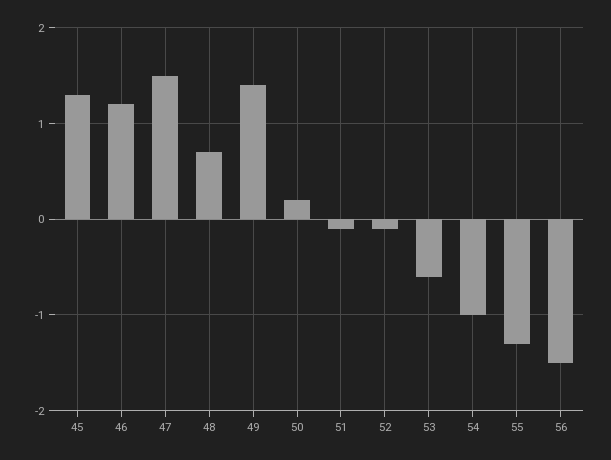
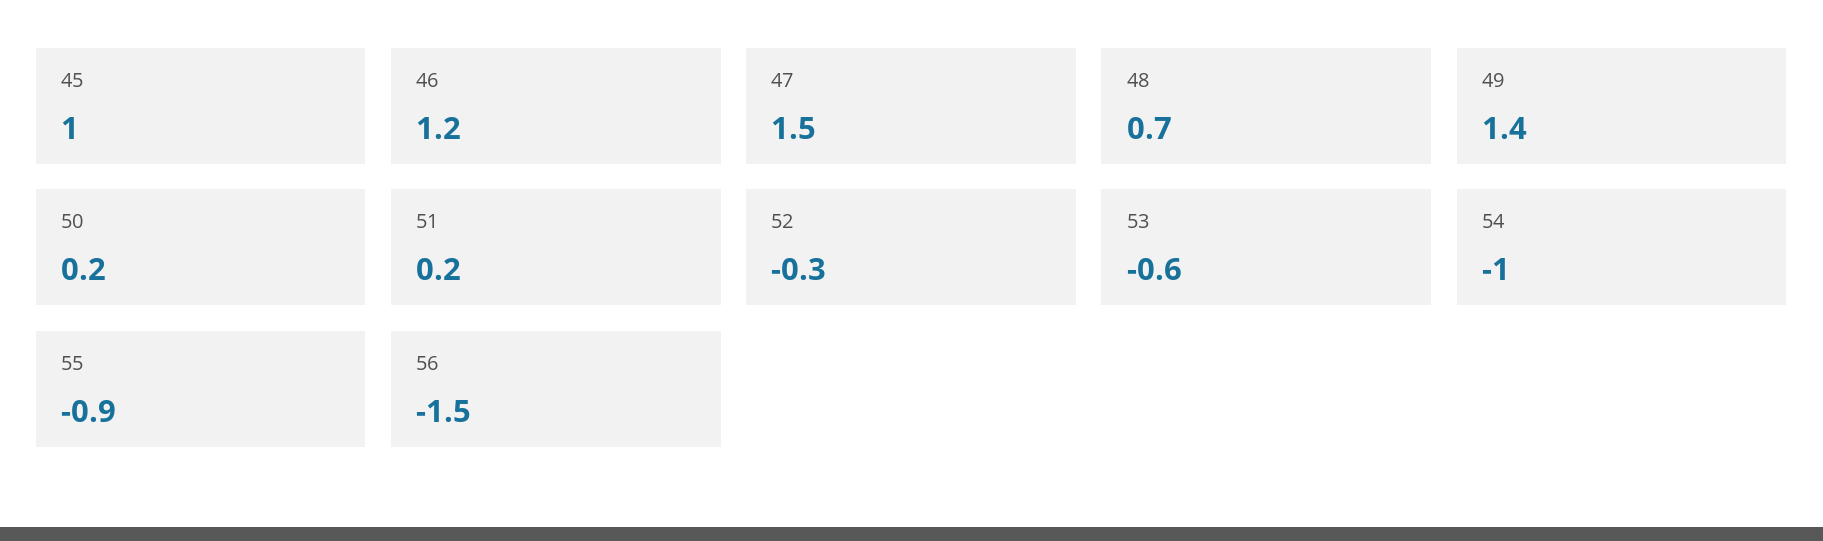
  {
-   "45": 1.3,
+   "45": 1,
    "46": 1.2,
    "47": 1.5,
    "48": 0.7,
    "49": 1.4,
    "50": 0.2,
-   "51": -0.1,
+   "51": 0.2,
-   "52": -0.1,
+   "52": -0.3,
    "53": -0.6,
    "54": -1,
-   "55": -1.3,
+   "55": -0.9,
    "56": -1.5
  }

